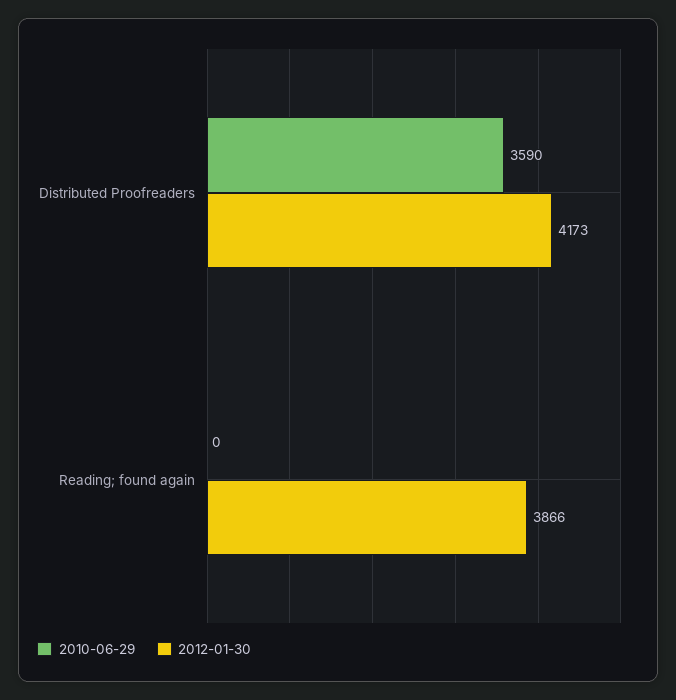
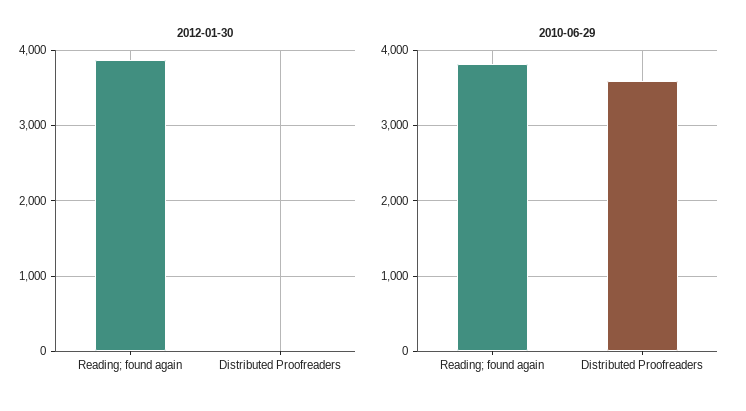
  {
    "2010-06-29": {
      "Distributed Proofreaders": 3590,
-     "Reading; found again": 0
+     "Reading; found again": 3800
    },
    "2012-01-30": {
-     "Distributed Proofreaders": 4173,
+     "Distributed Proofreaders": 0,
      "Reading; found again": 3866
    }
  }

